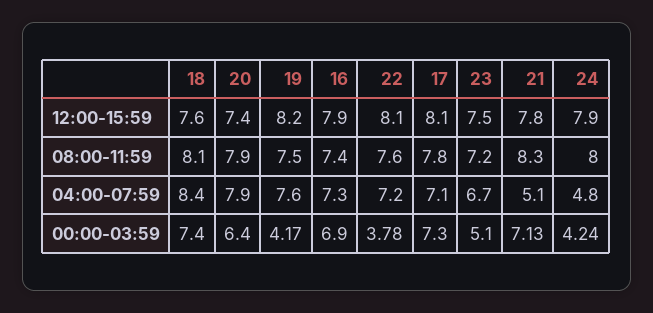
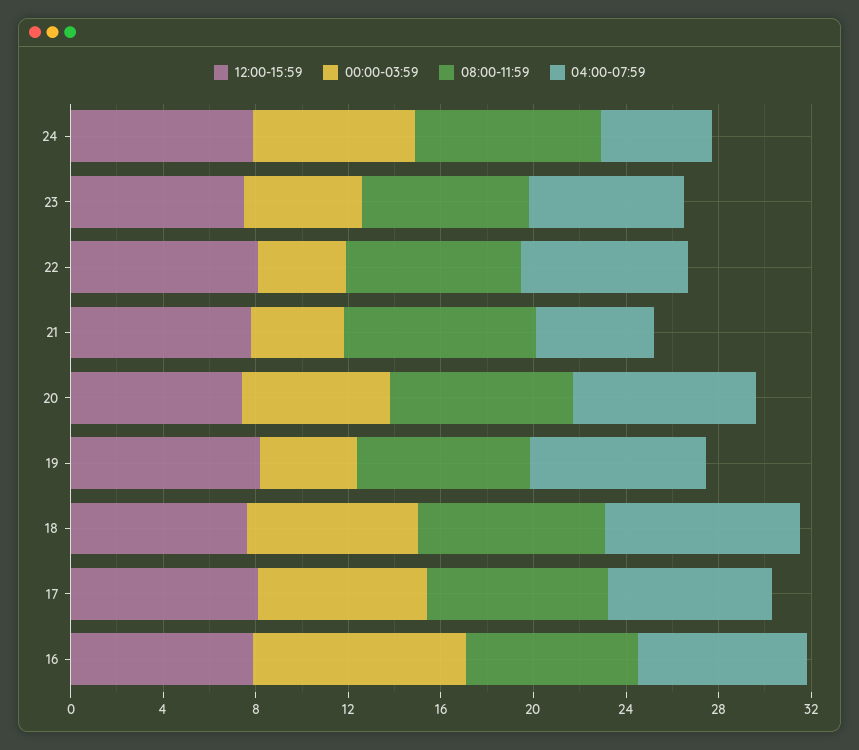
  {
    "12:00-15:59": {
      "18": 7.6,
      "20": 7.4,
      "19": 8.2,
      "16": 7.9,
      "22": 8.1,
      "17": 8.1,
      "23": 7.5,
      "21": 7.8,
      "24": 7.9
    },
    "08:00-11:59": {
      "18": 8.1,
      "20": 7.9,
      "19": 7.5,
      "16": 7.4,
      "22": 7.6,
      "17": 7.8,
      "23": 7.2,
      "21": 8.3,
      "24": 8
    },
    "04:00-07:59": {
      "18": 8.4,
      "20": 7.9,
      "19": 7.6,
      "16": 7.3,
      "22": 7.2,
      "17": 7.1,
      "23": 6.7,
      "21": 5.1,
      "24": 4.8
    },
    "00:00-03:59": {
      "18": 7.4,
      "20": 6.4,
      "19": 4.17,
-     "16": 6.9,
+     "16": 9,
      "22": 3.78,
      "17": 7.3,
      "23": 5.1,
-     "21": 7.13,
+     "21": 4,
-     "24": 4.24
+     "24": 7
    }
  }

